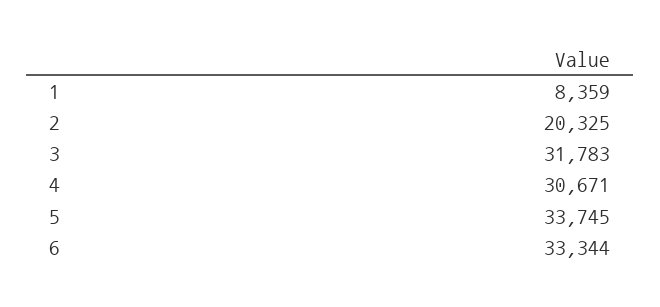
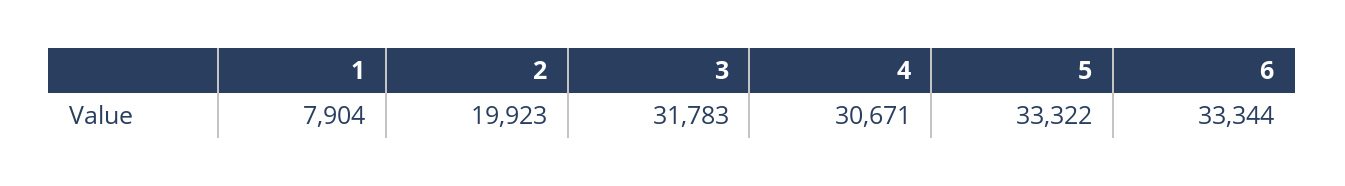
  {
-   "1": 8359,
+   "1": 7904,
-   "2": 20325,
+   "2": 19923,
    "3": 31783,
    "4": 30671,
-   "5": 33745,
+   "5": 33322,
    "6": 33344
  }

